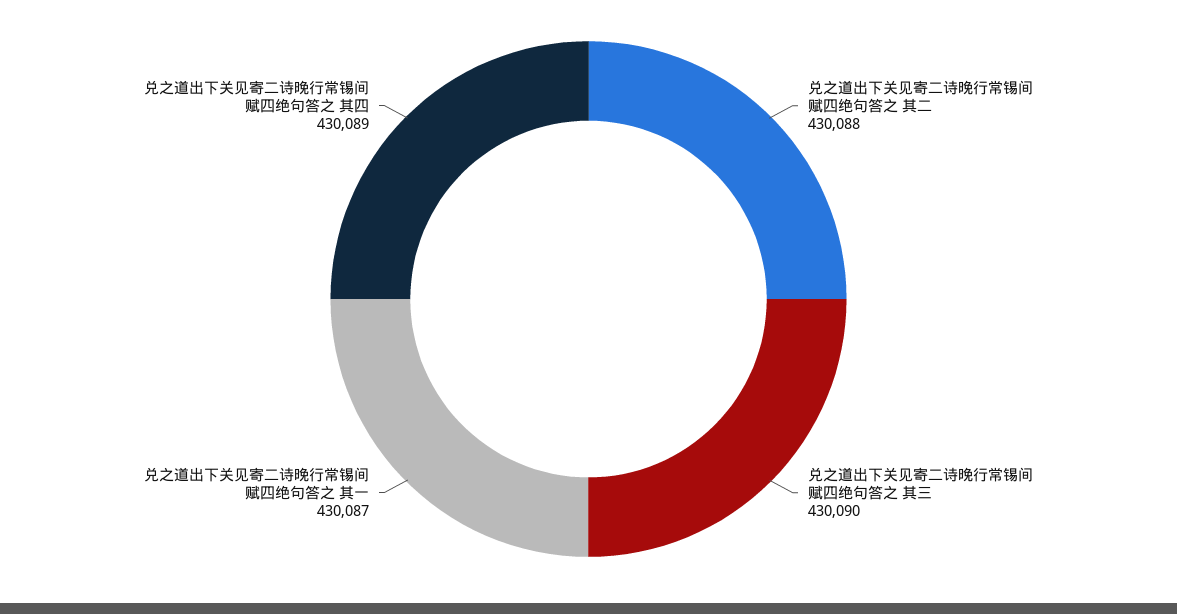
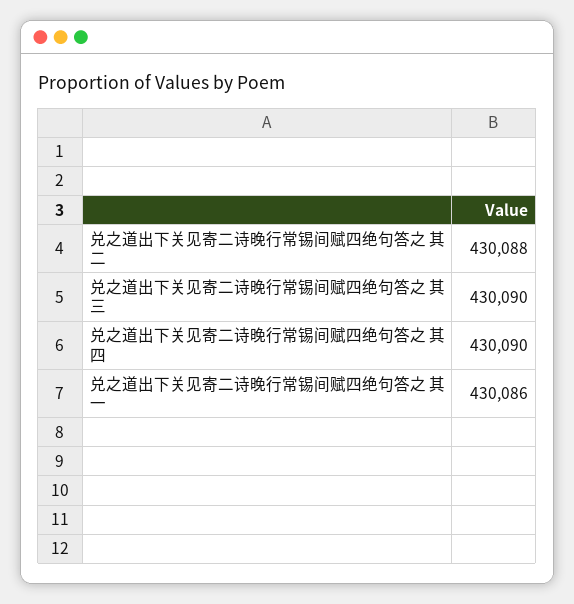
  {
    "兑之道出下关见寄二诗晚行常锡间赋四绝句答之 其二": 430088,
    "兑之道出下关见寄二诗晚行常锡间赋四绝句答之 其三": 430090,
-   "兑之道出下关见寄二诗晚行常锡间赋四绝句答之 其一": 430087,
+   "兑之道出下关见寄二诗晚行常锡间赋四绝句答之 其一": 430086,
-   "兑之道出下关见寄二诗晚行常锡间赋四绝句答之 其四": 430089
+   "兑之道出下关见寄二诗晚行常锡间赋四绝句答之 其四": 430090
  }

